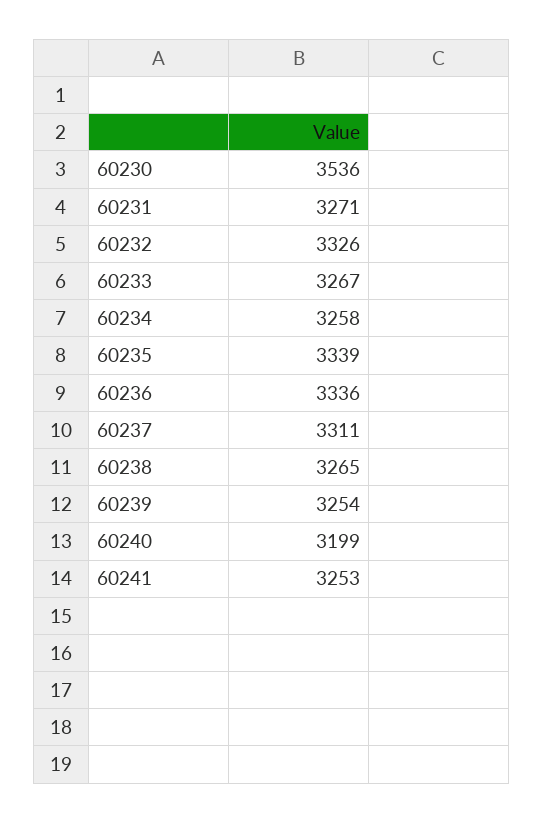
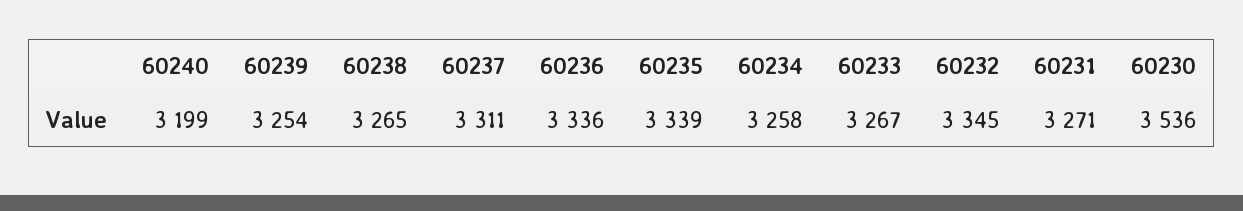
  {
    "60230": 3536,
    "60231": 3271,
-   "60232": 3326,
+   "60232": 3345,
    "60233": 3267,
    "60234": 3258,
    "60235": 3339,
    "60236": 3336,
    "60237": 3311,
    "60238": 3265,
    "60239": 3254,
-   "60240": 3199,
+   "60240": 3199
-   "60241": 3253
  }

